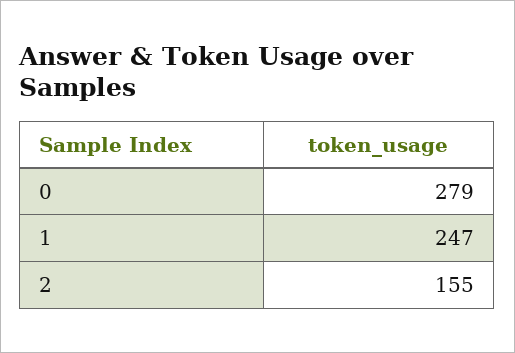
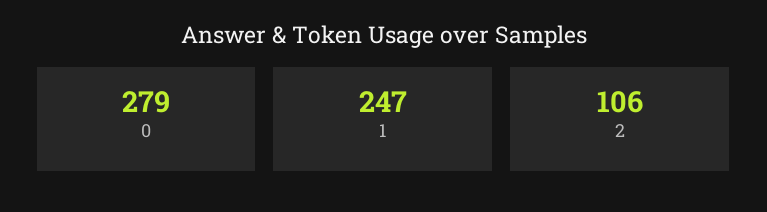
  {
    "0": 279,
    "1": 247,
-   "2": 155
+   "2": 106
  }

